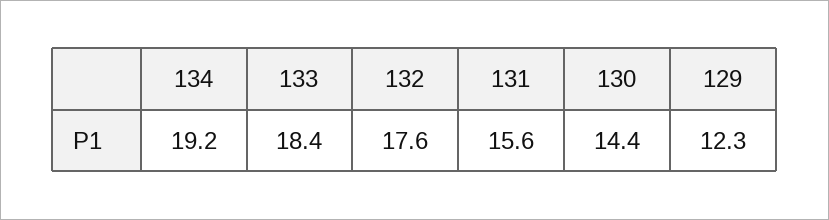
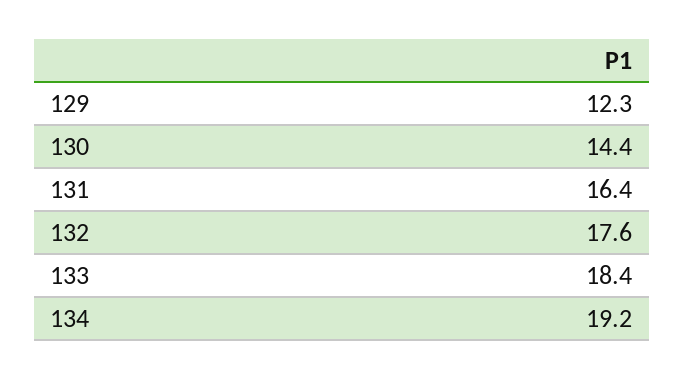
  {
    "134": 19.2,
    "133": 18.4,
    "132": 17.6,
-   "131": 15.6,
+   "131": 16.4,
    "130": 14.4,
    "129": 12.3
  }

